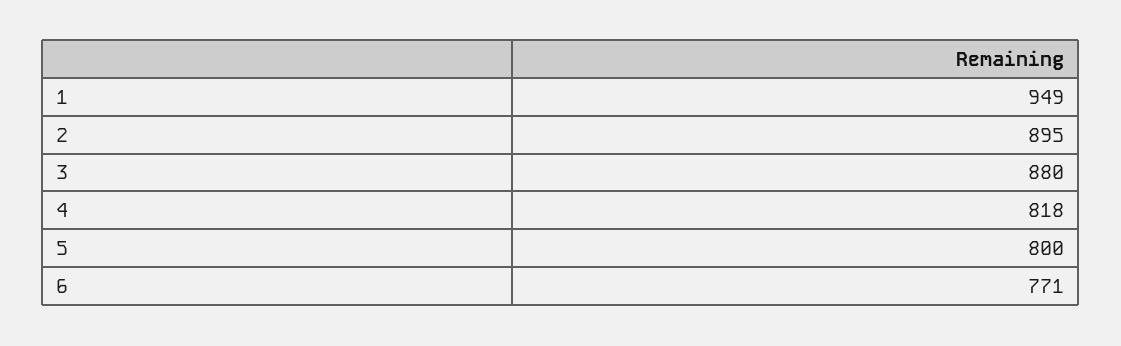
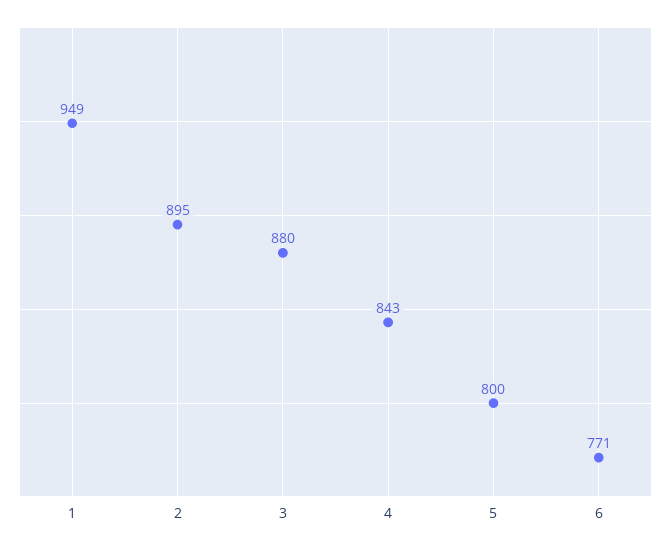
  {
    "1": 949,
    "2": 895,
    "3": 880,
-   "4": 818,
+   "4": 843,
    "5": 800,
    "6": 771
  }

